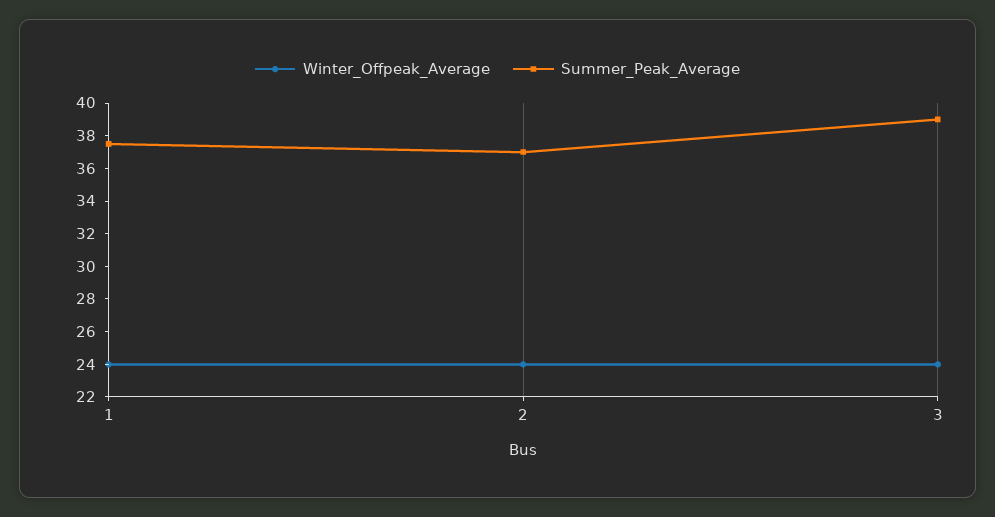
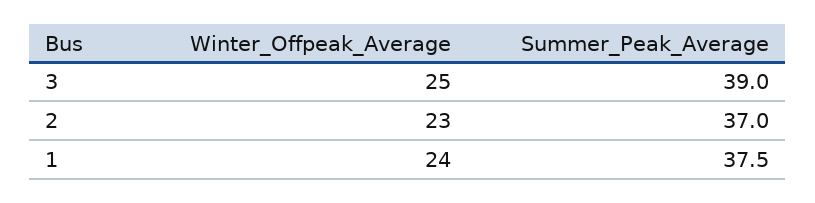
  {
    "Winter_Offpeak_Average": {
      "1": 24,
-     "2": 24,
+     "2": 23,
-     "3": 24
+     "3": 25
    },
    "Summer_Peak_Average": {
      "1": 37.5,
      "2": 37,
      "3": 39
    }
  }

